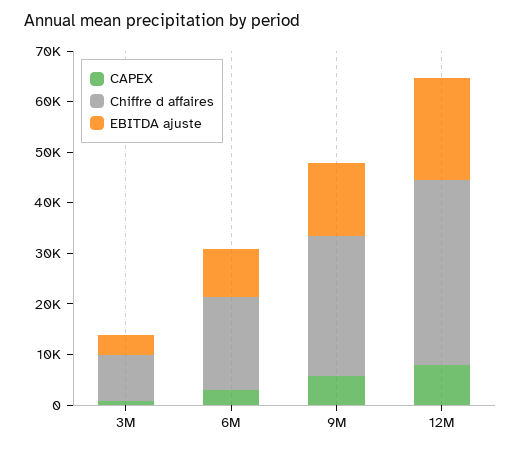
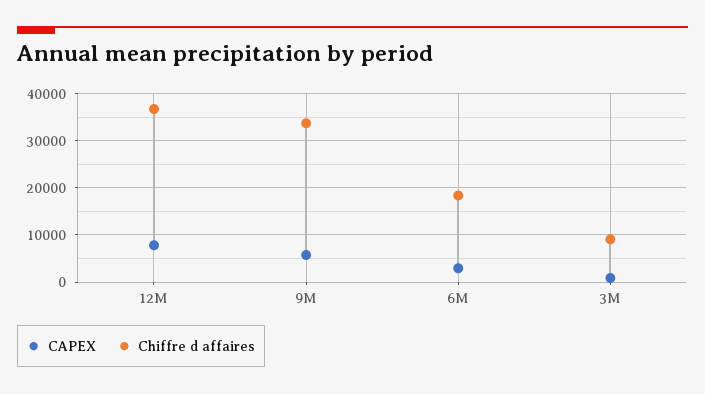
  {
    "CAPEX": {
      "3M": 0,
      "6M": 2000,
      "9M": 6000,
      "12M": 8000
    },
    "Chiffre d affaires": {
      "3M": 10000,
      "6M": 18000,
-     "9M": 28000,
+     "9M": 34000,
      "12M": 36000
-   },
+   }
-   "EBITDA ajuste": {
-     "3M": 4000,
-     "6M": 10000,
-     "9M": 14000,
-     "12M": 20000
-   }
  }

